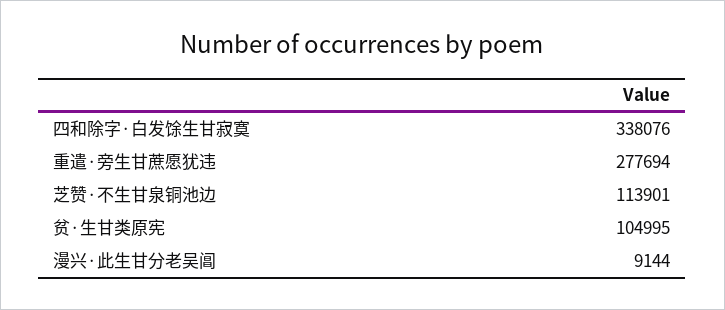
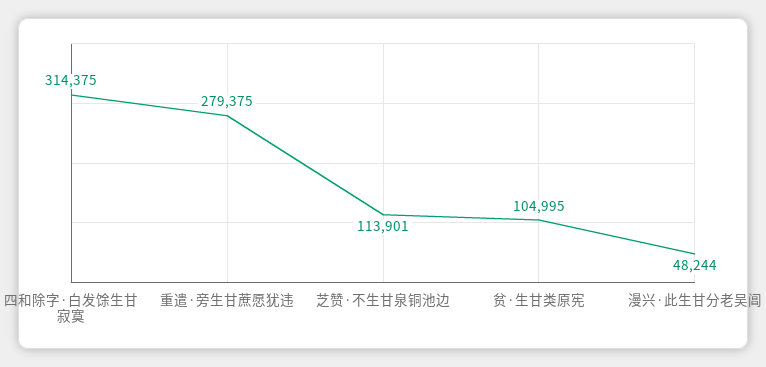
  {
-   "四和除字·白发馀生甘寂寞": 338076,
+   "四和除字·白发馀生甘寂寞": 314375,
-   "重遣·旁生甘蔗愿犹违": 277694,
+   "重遣·旁生甘蔗愿犹违": 279375,
    "芝赞·不生甘泉铜池边": 113901,
    "贫·生甘类原宪": 104995,
-   "漫兴·此生甘分老吴阊": 9144
+   "漫兴·此生甘分老吴阊": 48244
  }

